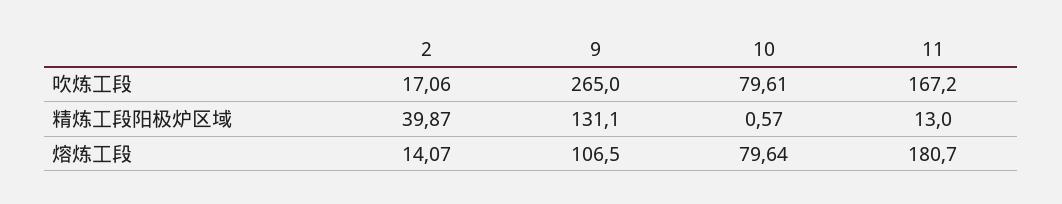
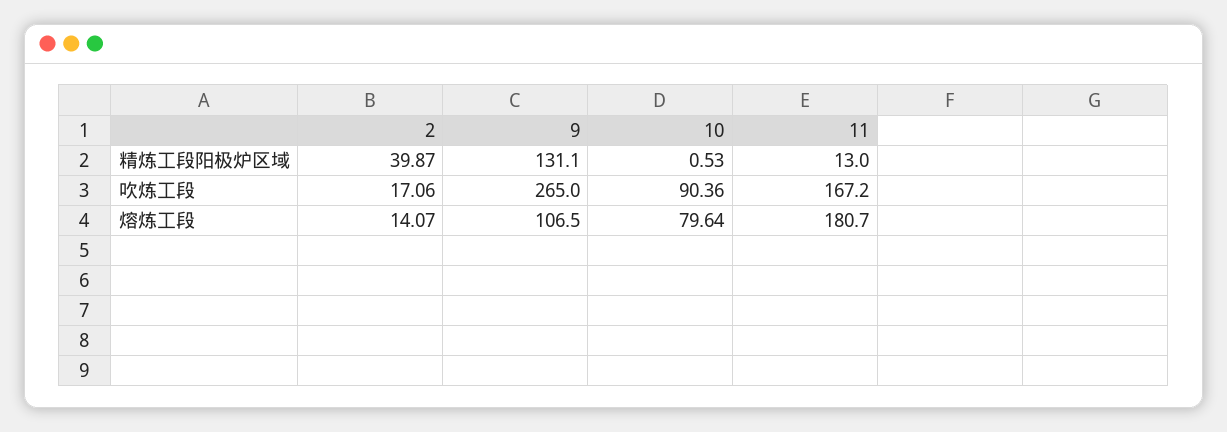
  {
    "2": {
      "吹炼工段": 17.06,
      "精炼工段阳极炉区域": 39.87,
      "熔炼工段": 14.07
    },
    "9": {
      "吹炼工段": 265,
      "精炼工段阳极炉区域": 131.1,
      "熔炼工段": 106.5
    },
    "10": {
-     "吹炼工段": 79.61,
+     "吹炼工段": 90.36,
-     "精炼工段阳极炉区域": 0.57,
+     "精炼工段阳极炉区域": 0.53,
      "熔炼工段": 79.64
    },
    "11": {
      "吹炼工段": 167.2,
      "精炼工段阳极炉区域": 13,
      "熔炼工段": 180.7
    }
  }

